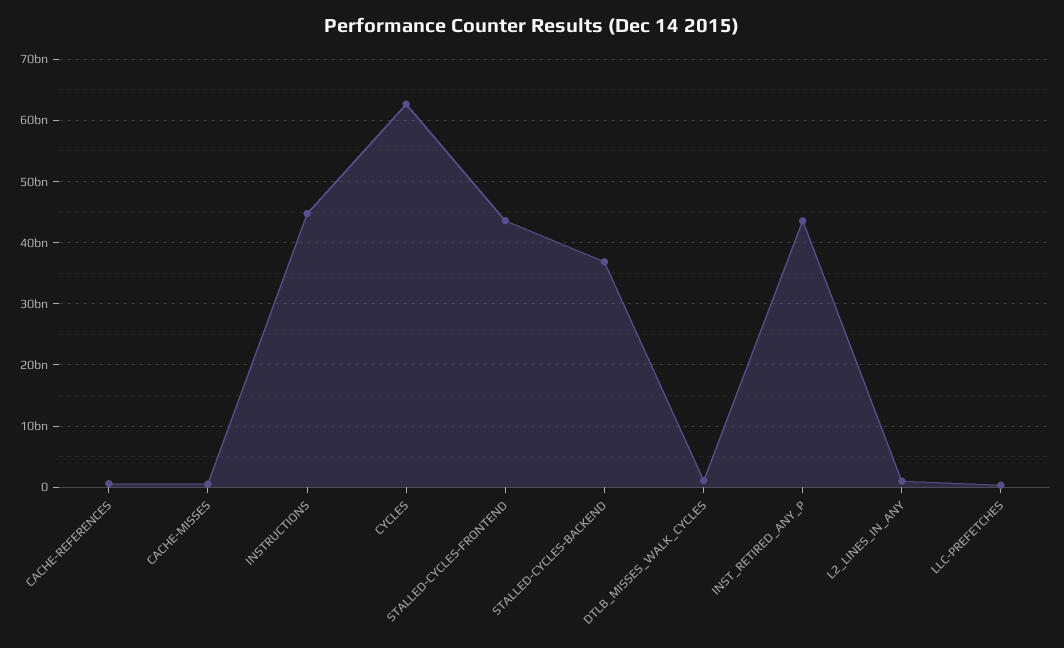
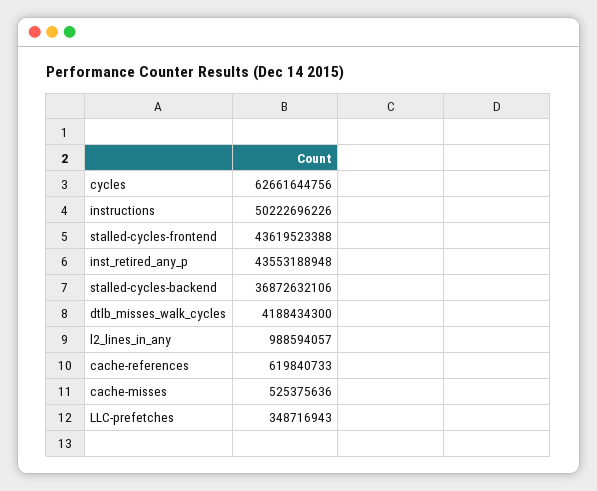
  {
    "CACHE-REFERENCES": 619840733,
    "CACHE-MISSES": 525375636,
-   "INSTRUCTIONS": 45000000000,
+   "INSTRUCTIONS": 50222696226,
    "CYCLES": 62661644756,
    "STALLED-CYCLES-FRONTEND": 43619523388,
    "STALLED-CYCLES-BACKEND": 36872632106,
-   "DTLB_MISSES_WALK_CYCLES": 1000000000,
+   "DTLB_MISSES_WALK_CYCLES": 4188434300,
    "INST_RETIRED_ANY_P": 43553188948,
    "L2_LINES_IN_ANY": 988594057,
    "LLC-PREFETCHES": 348716943
  }

